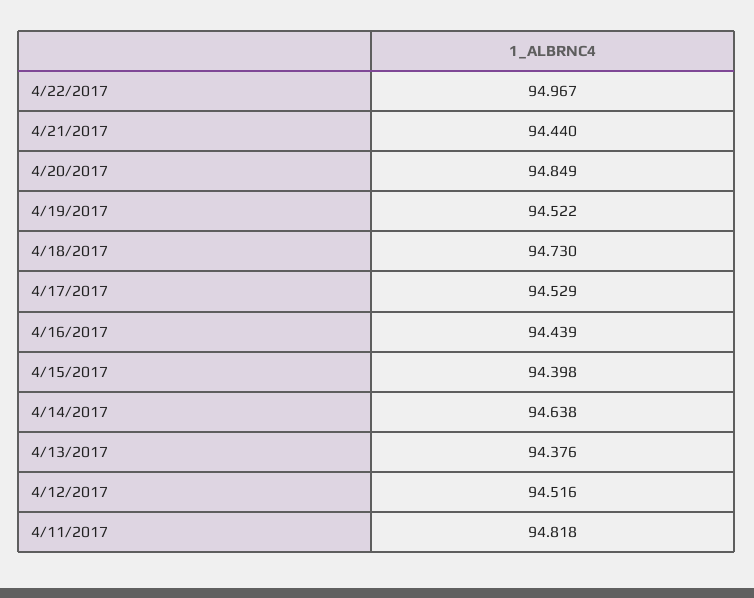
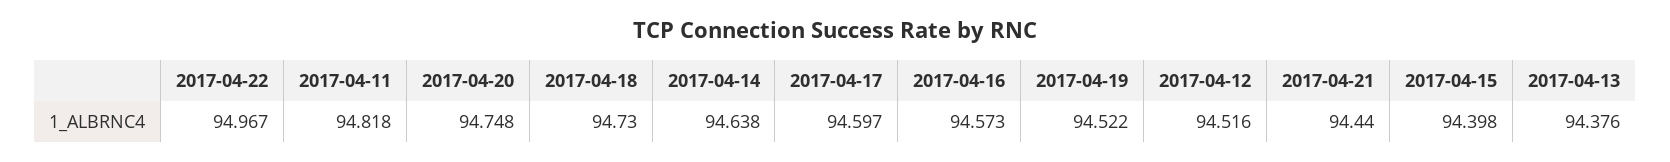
  {
    "4/22/2017": 94.967,
    "4/21/2017": 94.44,
-   "4/20/2017": 94.849,
+   "4/20/2017": 94.748,
    "4/19/2017": 94.522,
    "4/18/2017": 94.73,
-   "4/17/2017": 94.529,
+   "4/17/2017": 94.597,
-   "4/16/2017": 94.439,
+   "4/16/2017": 94.573,
    "4/15/2017": 94.398,
    "4/14/2017": 94.638,
    "4/13/2017": 94.376,
    "4/12/2017": 94.516,
    "4/11/2017": 94.818
  }

